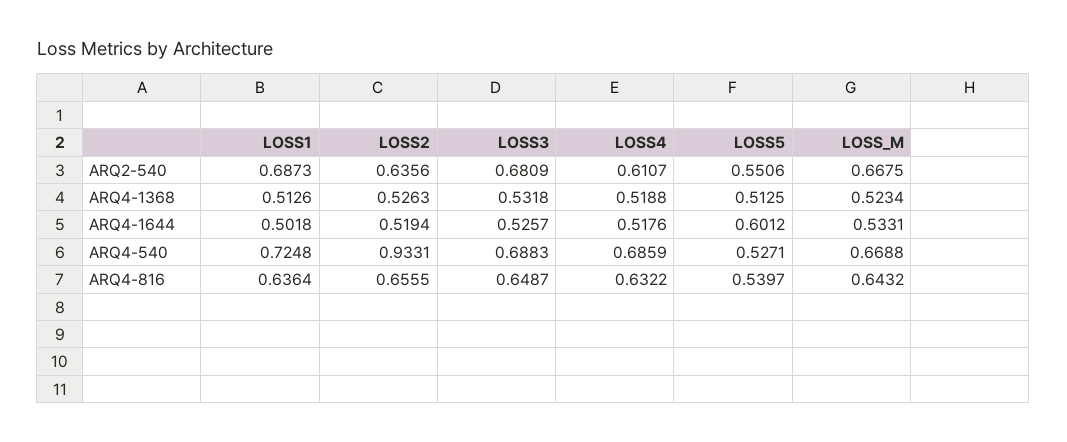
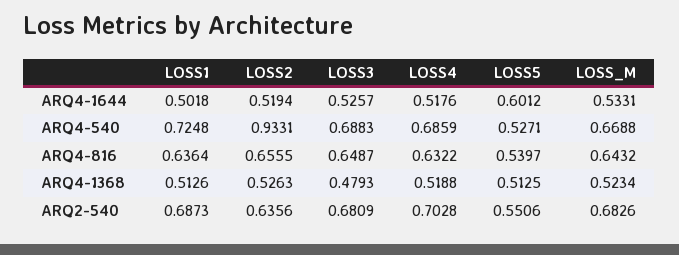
  {
    "LOSS1": {
      "ARQ2-540": 0.6873,
      "ARQ4-1368": 0.5126,
      "ARQ4-1644": 0.5018,
      "ARQ4-540": 0.7248,
      "ARQ4-816": 0.6364
    },
    "LOSS2": {
      "ARQ2-540": 0.6356,
      "ARQ4-1368": 0.5263,
      "ARQ4-1644": 0.5194,
      "ARQ4-540": 0.9331,
      "ARQ4-816": 0.6555
    },
    "LOSS3": {
      "ARQ2-540": 0.6809,
-     "ARQ4-1368": 0.5318,
+     "ARQ4-1368": 0.4793,
      "ARQ4-1644": 0.5257,
      "ARQ4-540": 0.6883,
      "ARQ4-816": 0.6487
    },
    "LOSS4": {
-     "ARQ2-540": 0.6107,
+     "ARQ2-540": 0.7028,
      "ARQ4-1368": 0.5188,
      "ARQ4-1644": 0.5176,
      "ARQ4-540": 0.6859,
      "ARQ4-816": 0.6322
    },
    "LOSS5": {
      "ARQ2-540": 0.5506,
      "ARQ4-1368": 0.5125,
      "ARQ4-1644": 0.6012,
      "ARQ4-540": 0.5271,
      "ARQ4-816": 0.5397
    },
    "LOSS_M": {
-     "ARQ2-540": 0.6675,
+     "ARQ2-540": 0.6826,
      "ARQ4-1368": 0.5234,
      "ARQ4-1644": 0.5331,
      "ARQ4-540": 0.6688,
      "ARQ4-816": 0.6432
    }
  }

